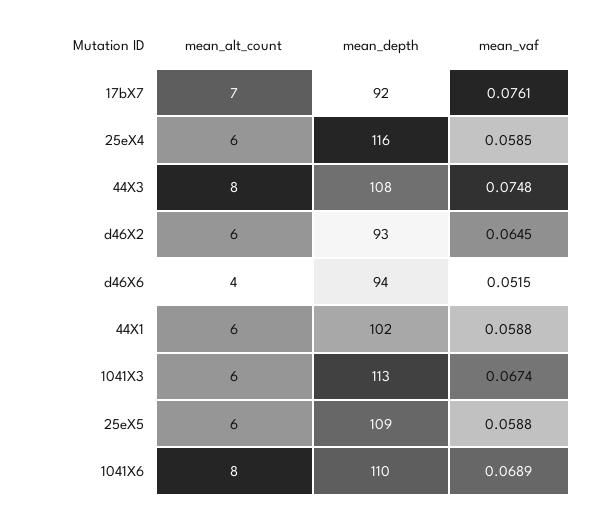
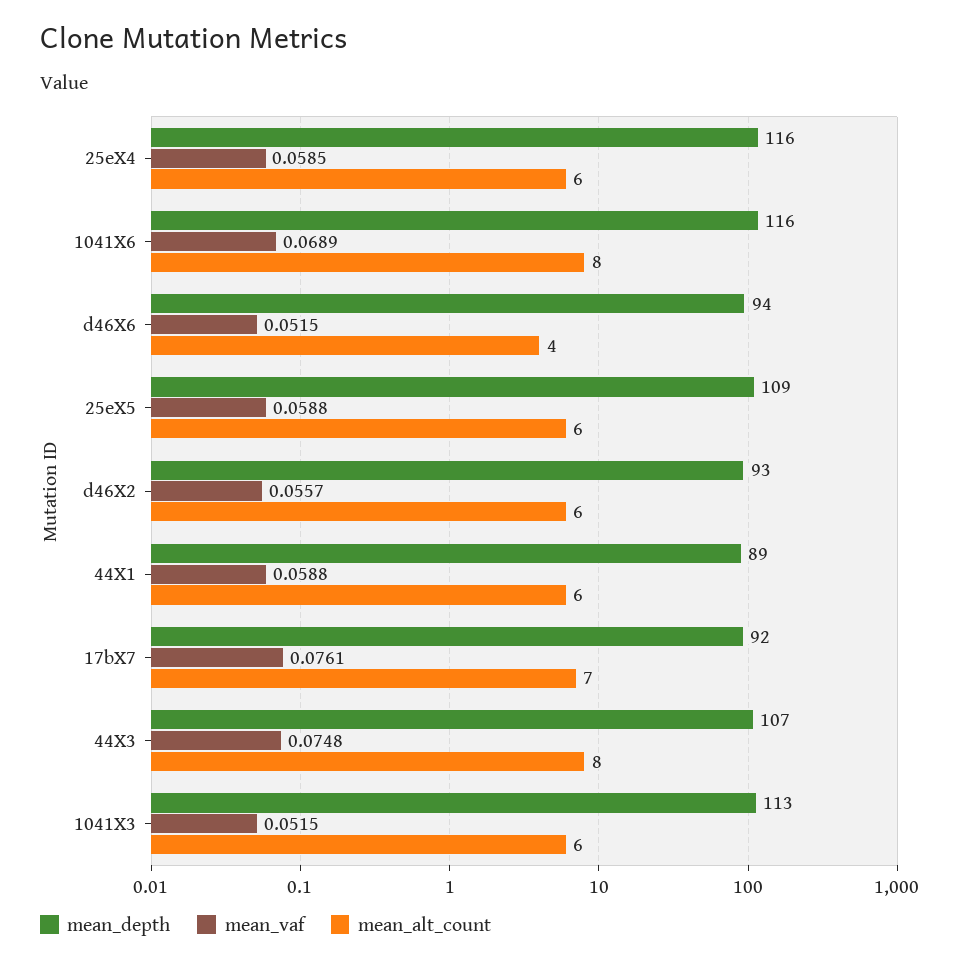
  {
    "mean_alt_count": {
      "17bX7": 7,
      "25eX4": 6,
      "44X3": 8,
      "d46X2": 6,
      "d46X6": 4,
      "44X1": 6,
      "1041X3": 6,
      "25eX5": 6,
      "1041X6": 8
    },
    "mean_depth": {
      "17bX7": 92,
      "25eX4": 116,
-     "44X3": 108,
+     "44X3": 107,
      "d46X2": 93,
      "d46X6": 94,
-     "44X1": 102,
+     "44X1": 89,
      "1041X3": 113,
      "25eX5": 109,
-     "1041X6": 110
+     "1041X6": 116
    },
    "mean_vaf": {
      "17bX7": 0.0761,
      "25eX4": 0.0585,
      "44X3": 0.0748,
-     "d46X2": 0.0645,
+     "d46X2": 0.0557,
      "d46X6": 0.0515,
      "44X1": 0.0588,
-     "1041X3": 0.0674,
+     "1041X3": 0.0515,
      "25eX5": 0.0588,
      "1041X6": 0.0689
    }
  }

